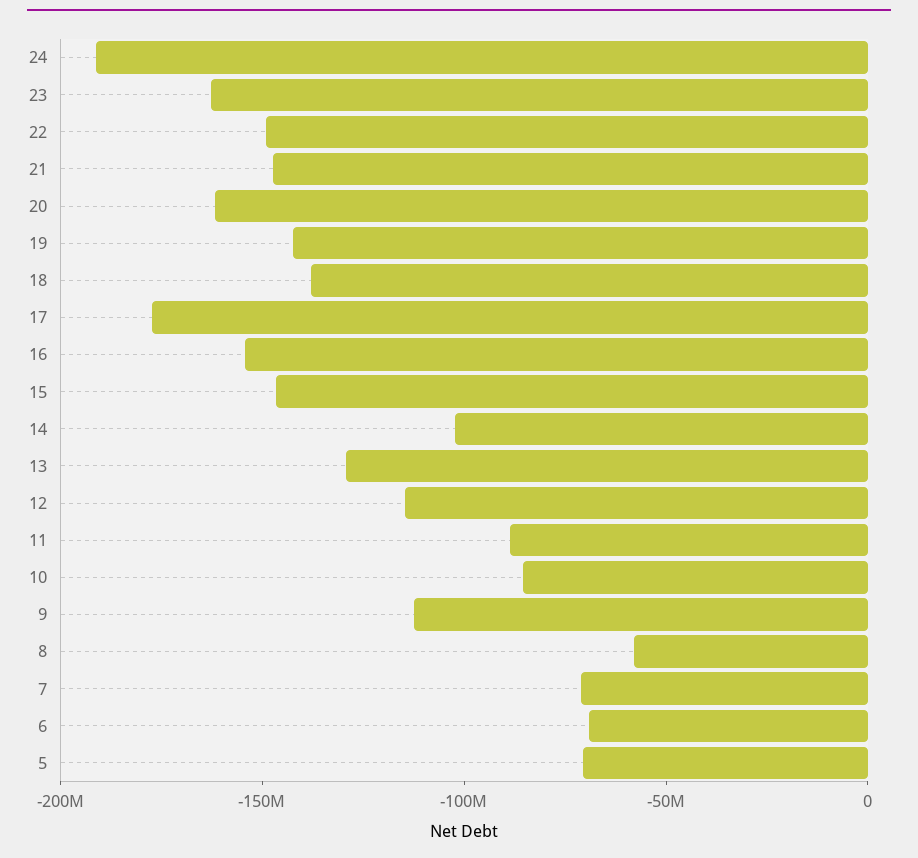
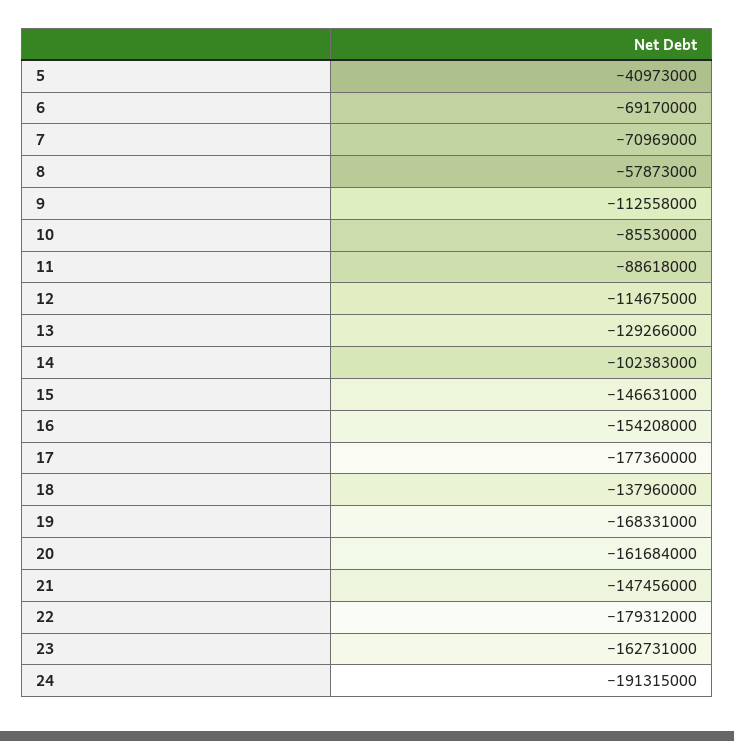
  {
    "24": -191315000,
    "23": -162731000,
-   "22": -150000000,
+   "22": -179312000,
    "21": -147456000,
    "20": -161684000,
-   "19": -140000000,
+   "19": -168331000,
    "18": -137960000,
    "17": -177360000,
    "16": -154208000,
    "15": -146631000,
    "14": -102383000,
    "13": -129266000,
    "12": -114675000,
    "11": -88618000,
    "10": -85530000,
    "9": -112558000,
    "8": -57873000,
    "7": -70969000,
    "6": -69170000,
-   "5": -70000000
+   "5": -40973000
  }

